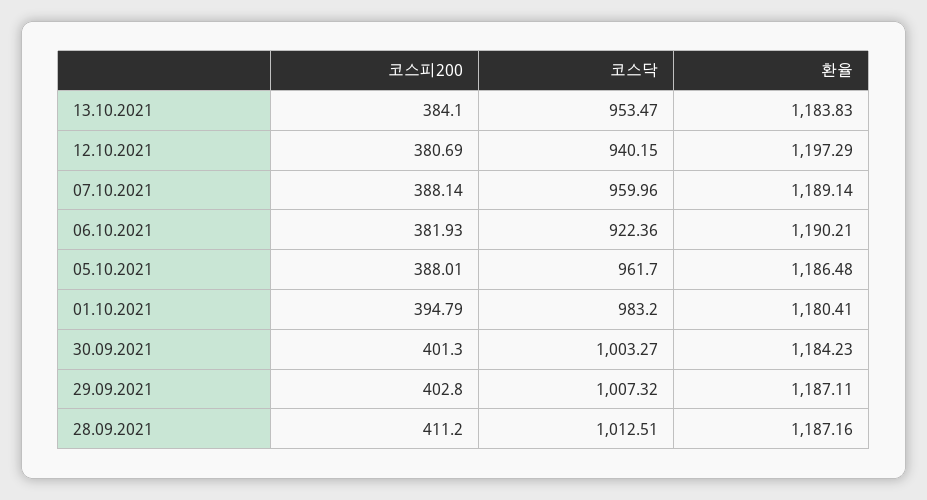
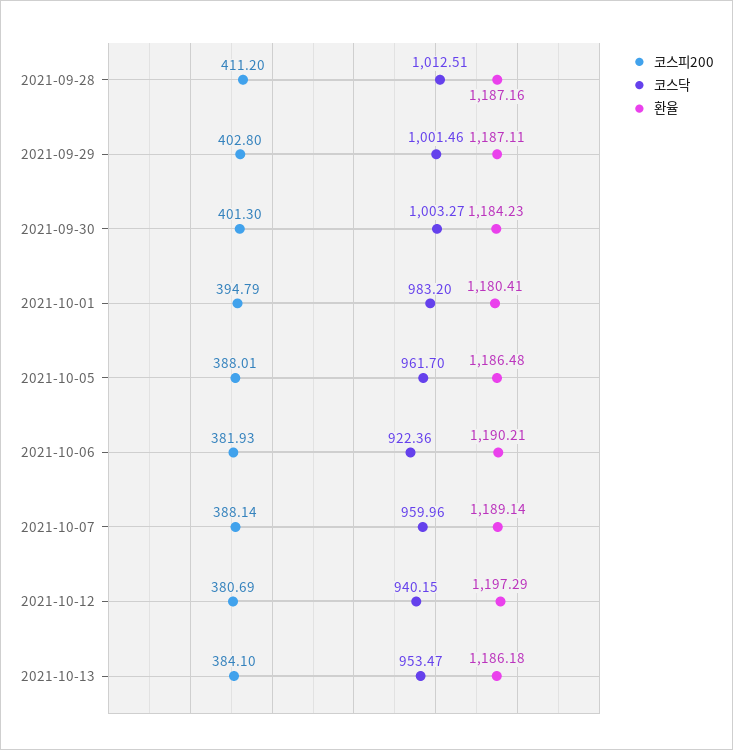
  {
    "코스피200": {
      "13.10.2021": 384.1,
      "12.10.2021": 380.69,
      "07.10.2021": 388.14,
      "06.10.2021": 381.93,
      "05.10.2021": 388.01,
      "01.10.2021": 394.79,
      "30.09.2021": 401.3,
      "29.09.2021": 402.8,
      "28.09.2021": 411.2
    },
    "코스닥": {
      "13.10.2021": 953.47,
      "12.10.2021": 940.15,
      "07.10.2021": 959.96,
      "06.10.2021": 922.36,
      "05.10.2021": 961.7,
      "01.10.2021": 983.2,
      "30.09.2021": 1003.27,
-     "29.09.2021": 1007.32,
+     "29.09.2021": 1001.46,
      "28.09.2021": 1012.51
    },
    "환율": {
-     "13.10.2021": 1183.83,
+     "13.10.2021": 1186.18,
      "12.10.2021": 1197.29,
      "07.10.2021": 1189.14,
      "06.10.2021": 1190.21,
      "05.10.2021": 1186.48,
      "01.10.2021": 1180.41,
      "30.09.2021": 1184.23,
      "29.09.2021": 1187.11,
      "28.09.2021": 1187.16
    }
  }

